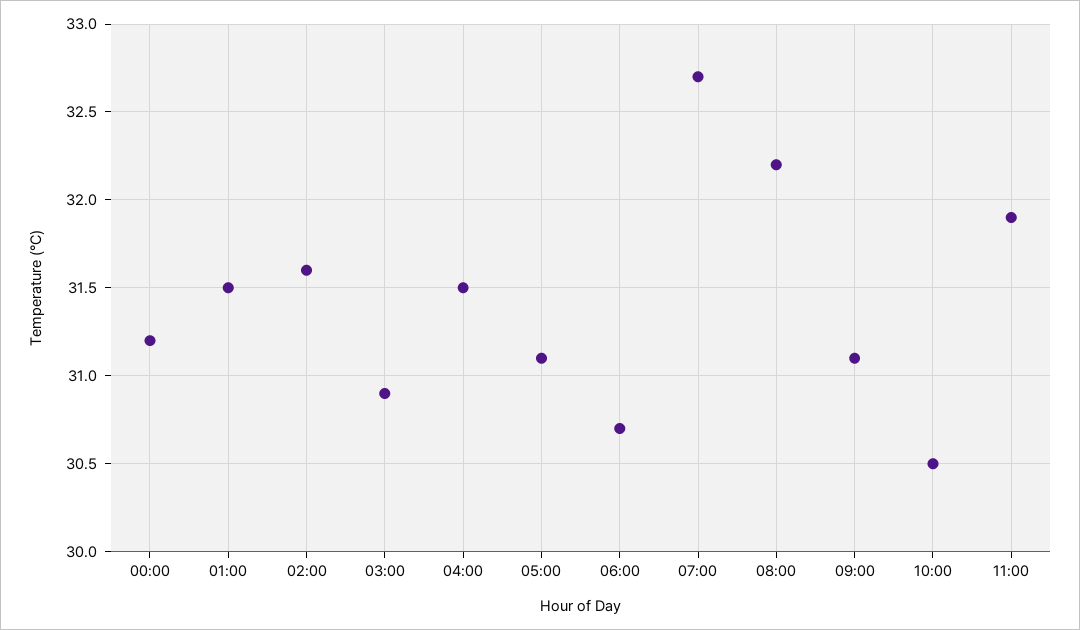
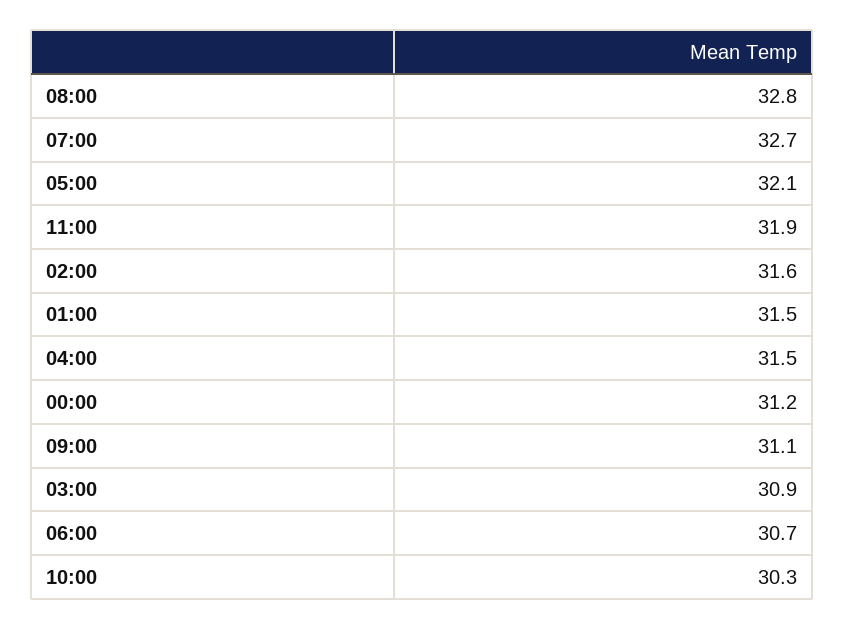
  {
    "00:00": 31.2,
    "01:00": 31.5,
    "02:00": 31.6,
    "03:00": 30.9,
    "04:00": 31.5,
-   "05:00": 31.1,
+   "05:00": 32.1,
    "06:00": 30.7,
    "07:00": 32.7,
-   "08:00": 32.2,
+   "08:00": 32.8,
    "09:00": 31.1,
-   "10:00": 30.5,
+   "10:00": 30.3,
    "11:00": 31.9
  }

